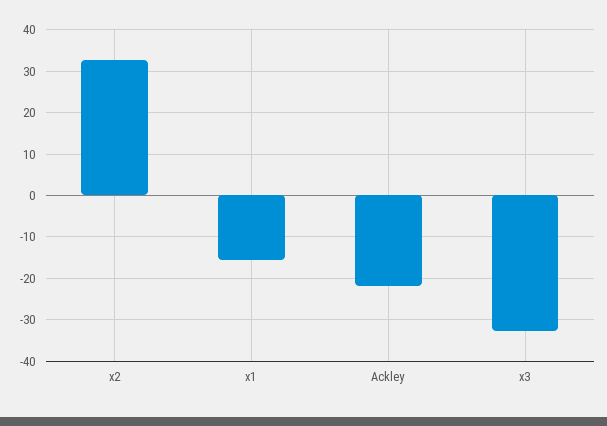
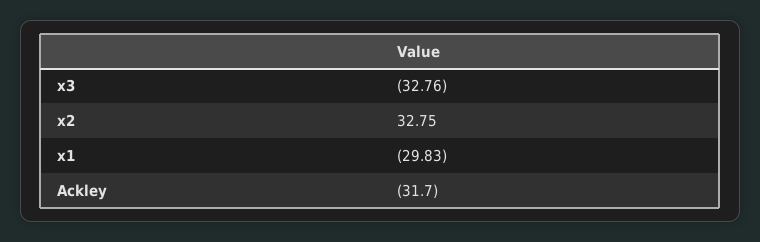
  {
    "x2": 32.75,
-   "x1": -16,
+   "x1": -29.83,
-   "Ackley": -22,
+   "Ackley": -31.7,
    "x3": -32.76
  }

